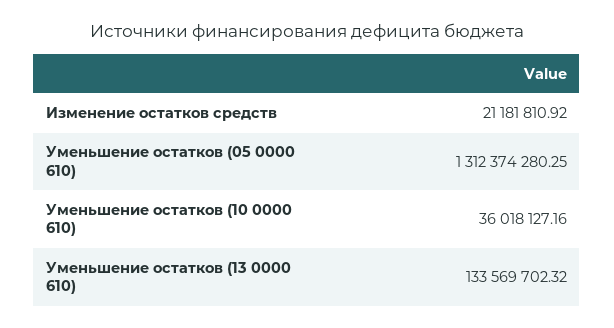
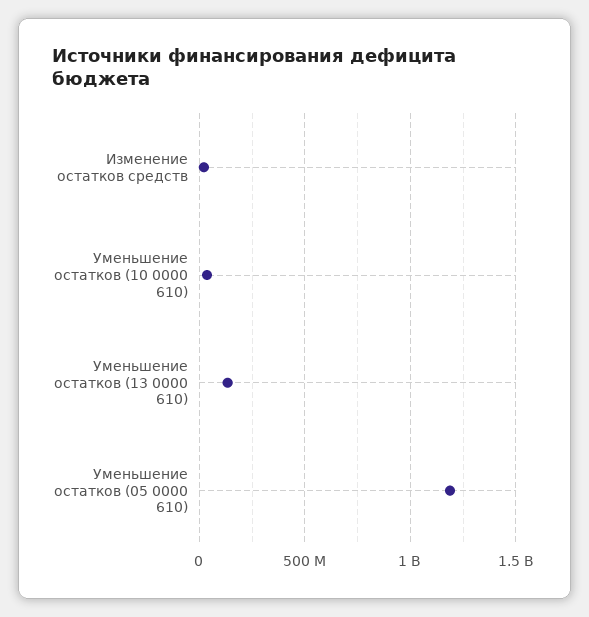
  {
    "Изменение остатков средств": 21181810.92,
-   "Уменьшение остатков (05 0000 610)": 1312374280.25,
+   "Уменьшение остатков (05 0000 610)": 1200000000,
    "Уменьшение остатков (10 0000 610)": 36018127.16,
    "Уменьшение остатков (13 0000 610)": 133569702.32
  }

